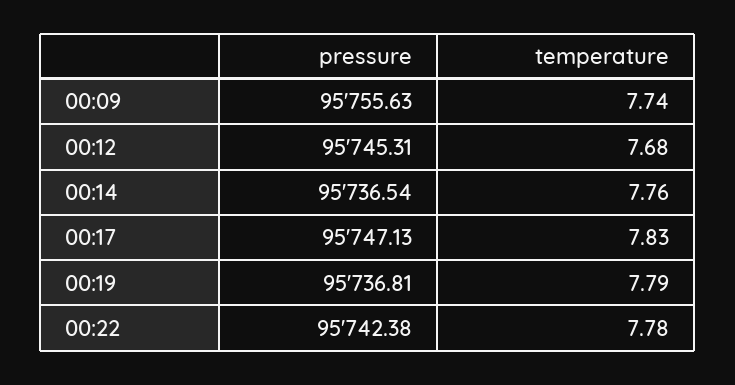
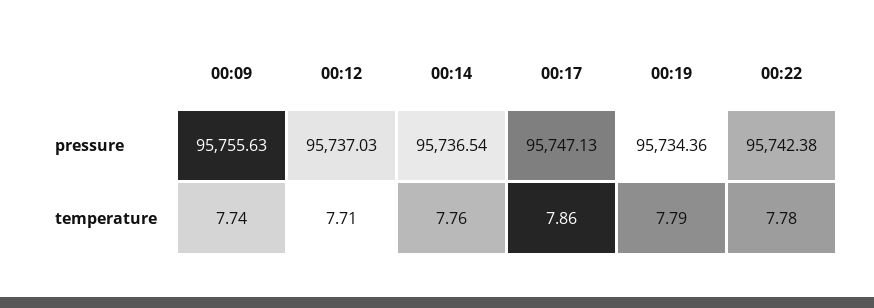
  {
    "pressure": {
      "00:09": 95755.63,
-     "00:12": 95745.31,
+     "00:12": 95737.03,
      "00:14": 95736.54,
      "00:17": 95747.13,
-     "00:19": 95736.81,
+     "00:19": 95734.36,
      "00:22": 95742.38
    },
    "temperature": {
      "00:09": 7.74,
-     "00:12": 7.68,
+     "00:12": 7.71,
      "00:14": 7.76,
-     "00:17": 7.83,
+     "00:17": 7.86,
      "00:19": 7.79,
      "00:22": 7.78
    }
  }

